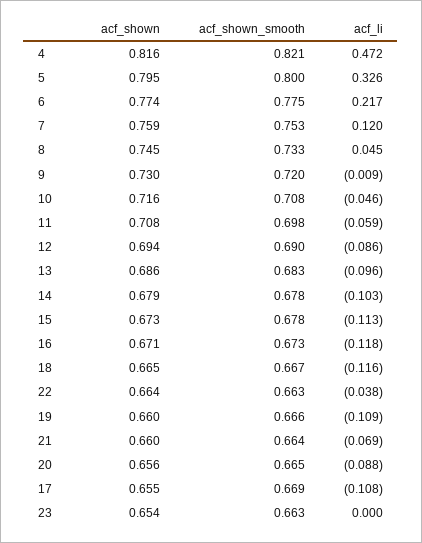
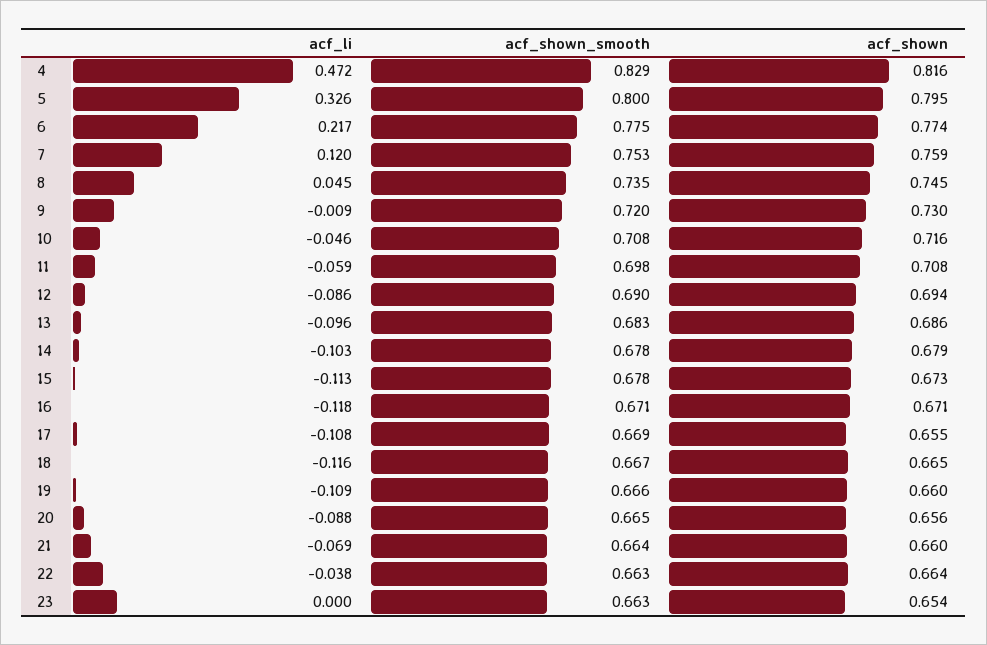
  {
    "acf_shown": {
      "4": 0.816,
      "5": 0.795,
      "6": 0.774,
      "7": 0.759,
      "8": 0.745,
      "9": 0.73,
      "10": 0.716,
      "11": 0.708,
      "12": 0.694,
      "13": 0.686,
      "14": 0.679,
      "15": 0.673,
      "16": 0.671,
      "18": 0.665,
      "22": 0.664,
      "19": 0.66,
      "21": 0.66,
      "20": 0.656,
      "17": 0.655,
      "23": 0.654
    },
    "acf_shown_smooth": {
-     "4": 0.821,
+     "4": 0.829,
      "5": 0.8,
      "6": 0.775,
      "7": 0.753,
-     "8": 0.733,
+     "8": 0.735,
      "9": 0.72,
      "10": 0.708,
      "11": 0.698,
      "12": 0.69,
      "13": 0.683,
      "14": 0.678,
      "15": 0.678,
-     "16": 0.673,
+     "16": 0.671,
      "18": 0.667,
      "22": 0.663,
      "19": 0.666,
      "21": 0.664,
      "20": 0.665,
      "17": 0.669,
      "23": 0.663
    },
    "acf_li": {
      "4": 0.472,
      "5": 0.326,
      "6": 0.217,
      "7": 0.12,
      "8": 0.045,
      "9": -0.009,
      "10": -0.046,
      "11": -0.059,
      "12": -0.086,
      "13": -0.096,
      "14": -0.103,
      "15": -0.113,
      "16": -0.118,
      "18": -0.116,
      "22": -0.038,
      "19": -0.109,
      "21": -0.069,
      "20": -0.088,
      "17": -0.108,
      "23": 0
    }
  }

